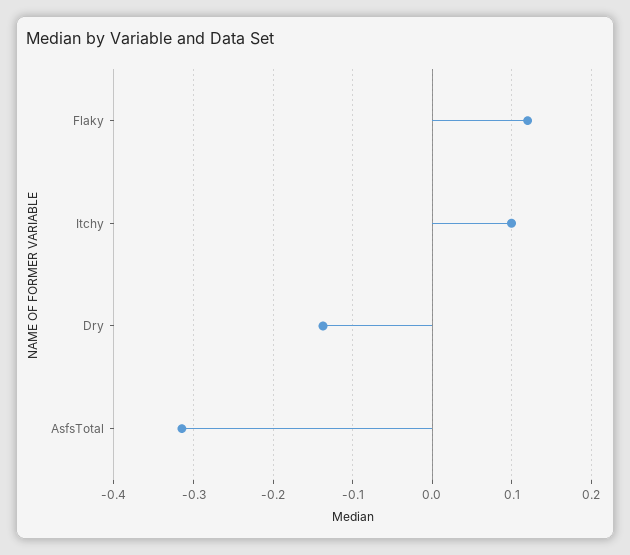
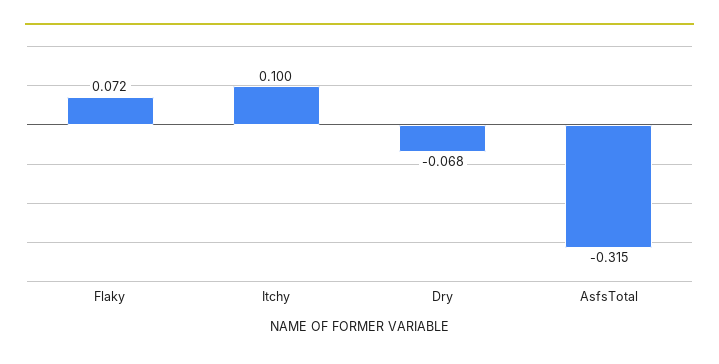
  {
-   "Flaky": 0.12,
+   "Flaky": 0.072,
    "Itchy": 0.1,
-   "Dry": -0.14,
+   "Dry": -0.068,
    "AsfsTotal": -0.315
  }

